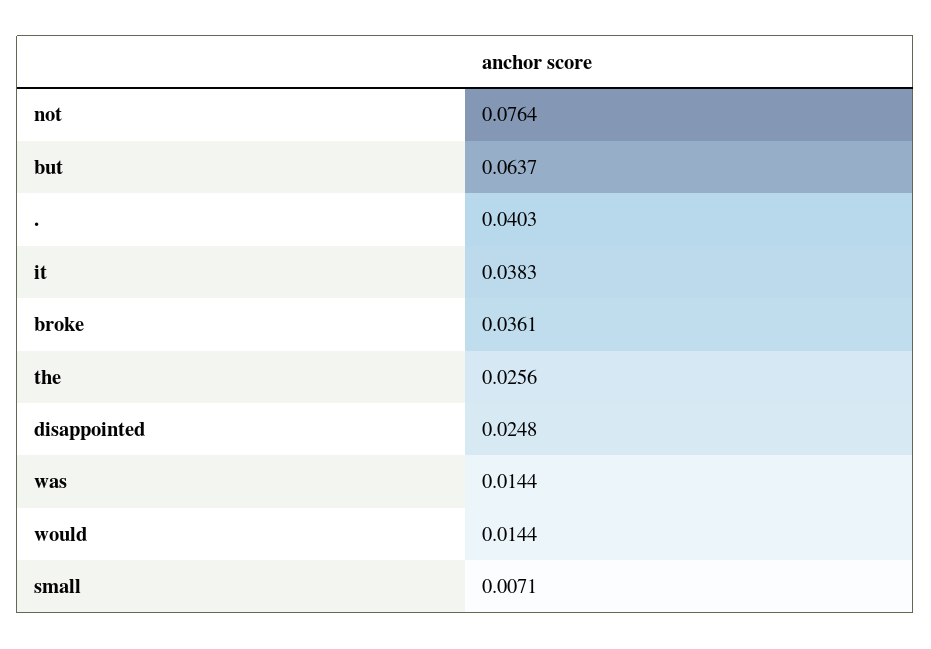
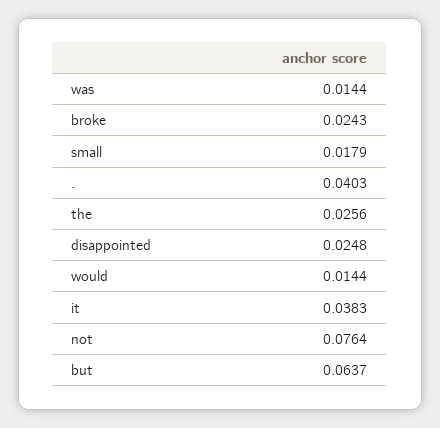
  {
    "not": 0.0764,
    "but": 0.0637,
    ".": 0.0403,
    "it": 0.0383,
-   "broke": 0.0361,
+   "broke": 0.0243,
    "the": 0.0256,
    "disappointed": 0.0248,
    "was": 0.0144,
    "would": 0.0144,
-   "small": 0.0071
+   "small": 0.0179
  }

